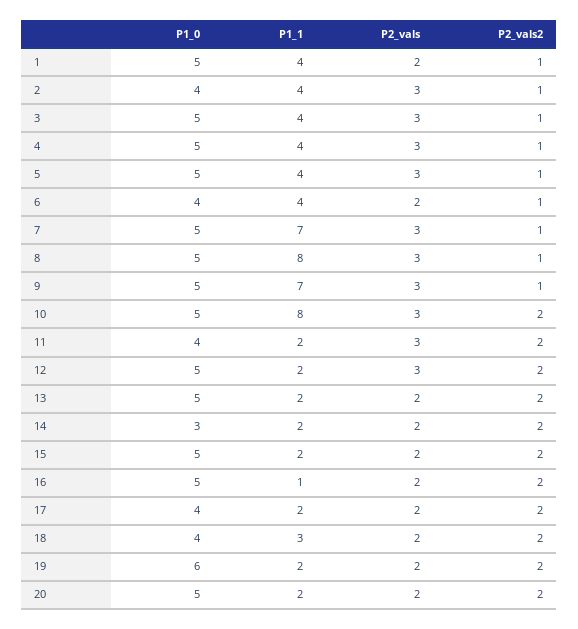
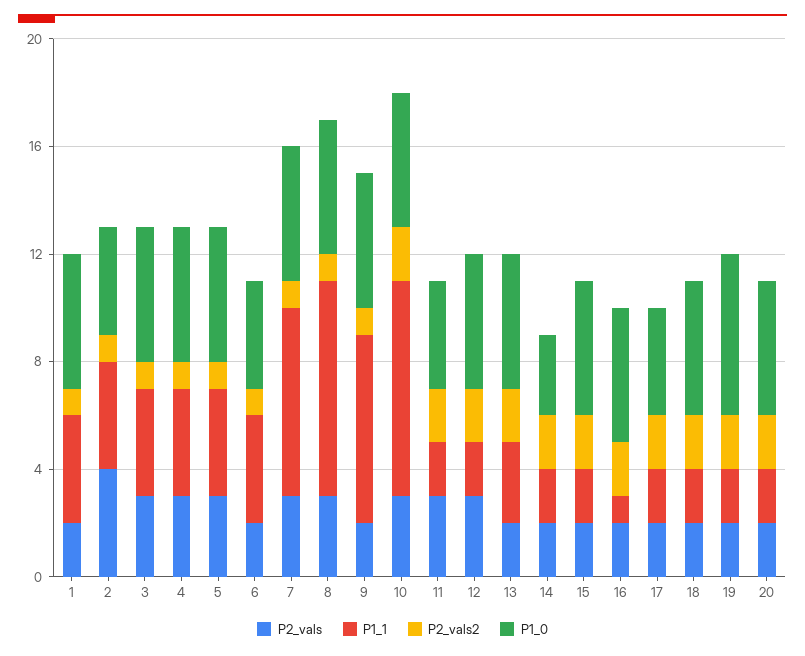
  {
    "P1_0": {
      "1": 5,
      "2": 4,
      "3": 5,
      "4": 5,
      "5": 5,
      "6": 4,
      "7": 5,
      "8": 5,
      "9": 5,
      "10": 5,
      "11": 4,
      "12": 5,
      "13": 5,
      "14": 3,
      "15": 5,
      "16": 5,
      "17": 4,
-     "18": 4,
+     "18": 5,
      "19": 6,
      "20": 5
    },
    "P1_1": {
      "1": 4,
      "2": 4,
      "3": 4,
      "4": 4,
      "5": 4,
      "6": 4,
      "7": 7,
      "8": 8,
      "9": 7,
      "10": 8,
      "11": 2,
      "12": 2,
-     "13": 2,
+     "13": 3,
      "14": 2,
      "15": 2,
      "16": 1,
      "17": 2,
-     "18": 3,
+     "18": 2,
      "19": 2,
      "20": 2
    },
    "P2_vals": {
      "1": 2,
-     "2": 3,
+     "2": 4,
      "3": 3,
      "4": 3,
      "5": 3,
      "6": 2,
      "7": 3,
      "8": 3,
-     "9": 3,
+     "9": 2,
      "10": 3,
      "11": 3,
      "12": 3,
      "13": 2,
      "14": 2,
      "15": 2,
      "16": 2,
      "17": 2,
      "18": 2,
      "19": 2,
      "20": 2
    },
    "P2_vals2": {
      "1": 1,
      "2": 1,
      "3": 1,
      "4": 1,
      "5": 1,
      "6": 1,
      "7": 1,
      "8": 1,
      "9": 1,
      "10": 2,
      "11": 2,
      "12": 2,
      "13": 2,
      "14": 2,
      "15": 2,
      "16": 2,
      "17": 2,
      "18": 2,
      "19": 2,
      "20": 2
    }
  }

